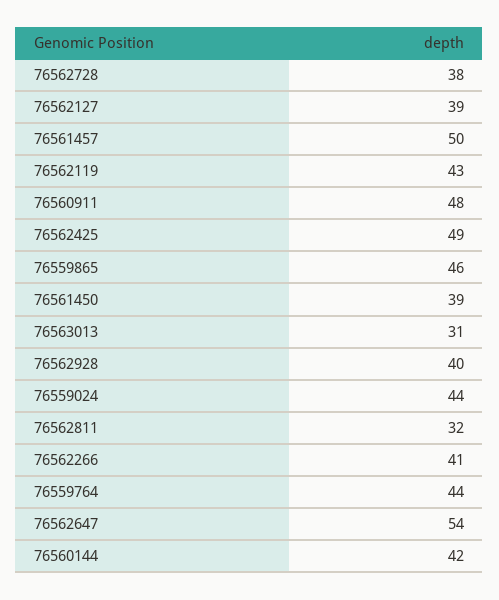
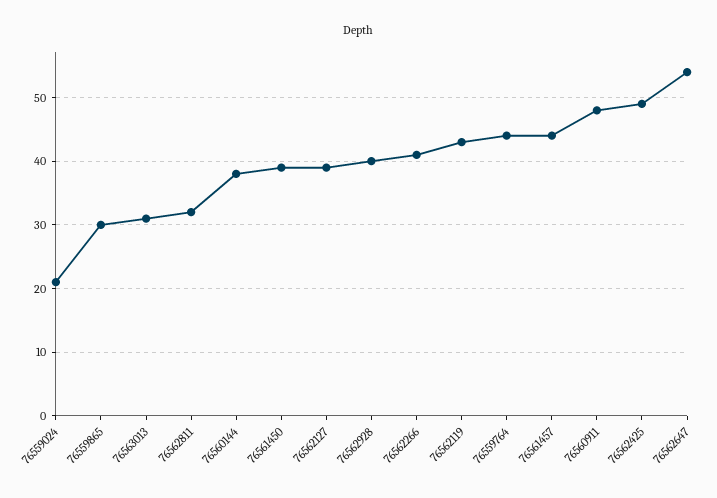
  {
-   "76562728": 38,
    "76562127": 39,
-   "76561457": 50,
+   "76561457": 44,
    "76562119": 43,
    "76560911": 48,
    "76562425": 49,
-   "76559865": 46,
+   "76559865": 30,
    "76561450": 39,
    "76563013": 31,
    "76562928": 40,
-   "76559024": 44,
+   "76559024": 21,
    "76562811": 32,
    "76562266": 41,
    "76559764": 44,
    "76562647": 54,
-   "76560144": 42
+   "76560144": 38
  }

